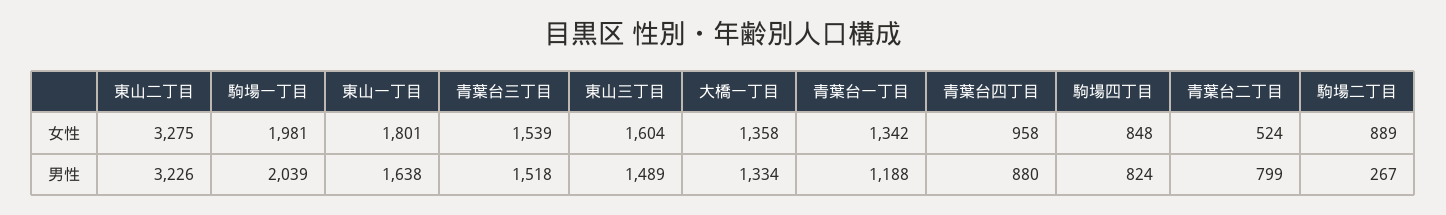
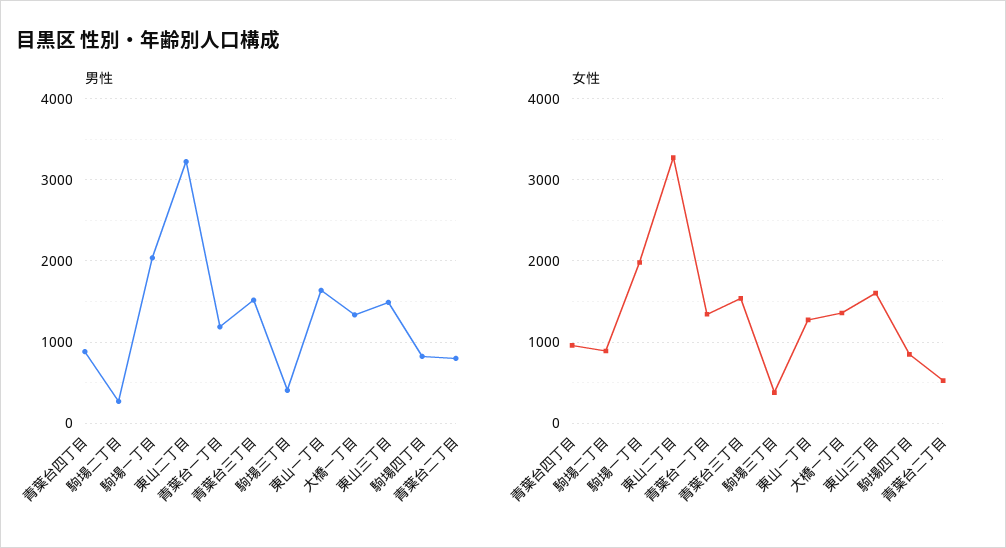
  {
    "女性": {
      "東山二丁目": 3275,
      "駒場一丁目": 1981,
-     "東山一丁目": 1801,
+     "東山一丁目": 1300,
      "青葉台三丁目": 1539,
      "東山三丁目": 1604,
      "大橋一丁目": 1358,
      "青葉台一丁目": 1342,
      "青葉台四丁目": 958,
      "駒場四丁目": 848,
      "青葉台二丁目": 524,
-     "駒場二丁目": 889
+     "駒場二丁目": 889,
+     "駒場三丁目": 400
    },
    "男性": {
      "東山二丁目": 3226,
      "駒場一丁目": 2039,
      "東山一丁目": 1638,
      "青葉台三丁目": 1518,
      "東山三丁目": 1489,
      "大橋一丁目": 1334,
      "青葉台一丁目": 1188,
      "青葉台四丁目": 880,
      "駒場四丁目": 824,
      "青葉台二丁目": 799,
-     "駒場二丁目": 267
+     "駒場二丁目": 267,
+     "駒場三丁目": 400
    }
  }

